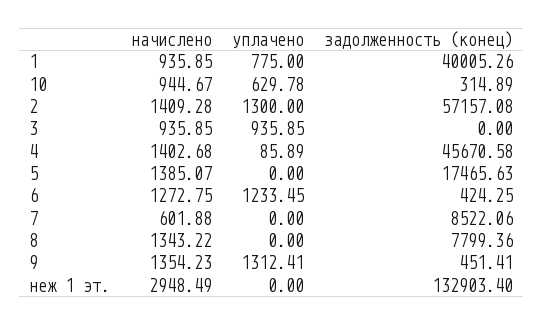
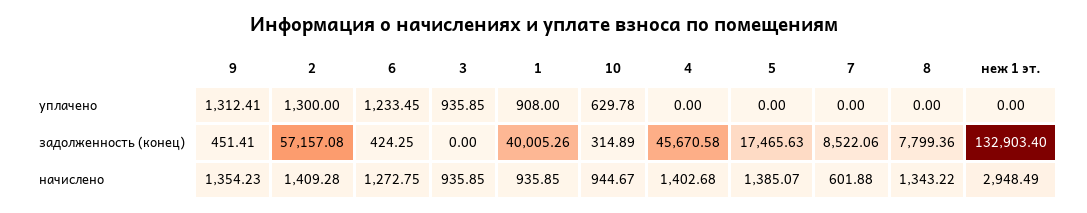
  {
    "начислено": {
      "1": 935.85,
      "10": 944.67,
      "2": 1409.28,
      "3": 935.85,
      "4": 1402.68,
      "5": 1385.07,
      "6": 1272.75,
      "7": 601.88,
      "8": 1343.22,
      "9": 1354.23,
      "неж 1 эт.": 2948.49
    },
    "уплачено": {
-     "1": 775,
+     "1": 908,
      "10": 629.78,
      "2": 1300,
      "3": 935.85,
-     "4": 85.89,
+     "4": 0,
      "5": 0,
      "6": 1233.45,
      "7": 0,
      "8": 0,
      "9": 1312.41,
      "неж 1 эт.": 0
    },
    "задолженность (конец)": {
      "1": 40005.26,
      "10": 314.89,
      "2": 57157.08,
      "3": 0,
      "4": 45670.58,
      "5": 17465.63,
      "6": 424.25,
      "7": 8522.06,
      "8": 7799.36,
      "9": 451.41,
      "неж 1 эт.": 132903.4
    }
  }

